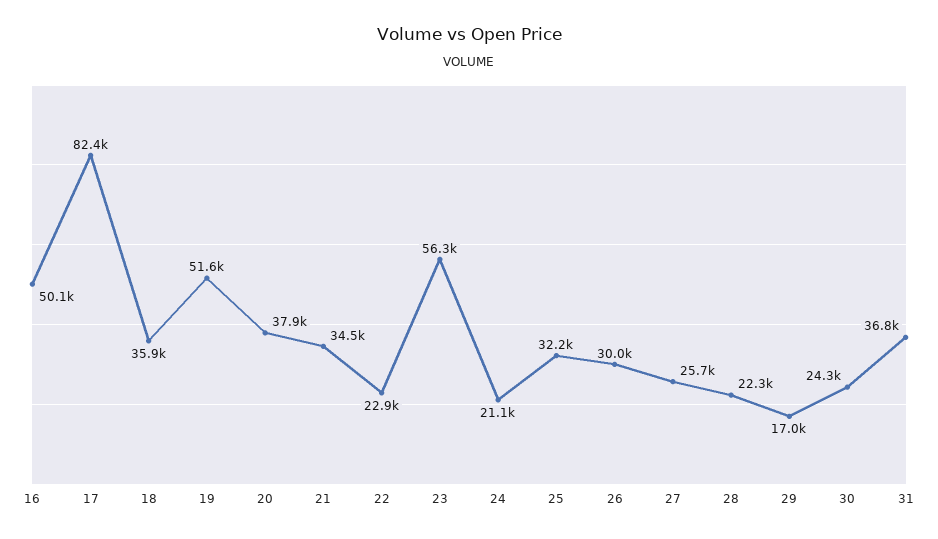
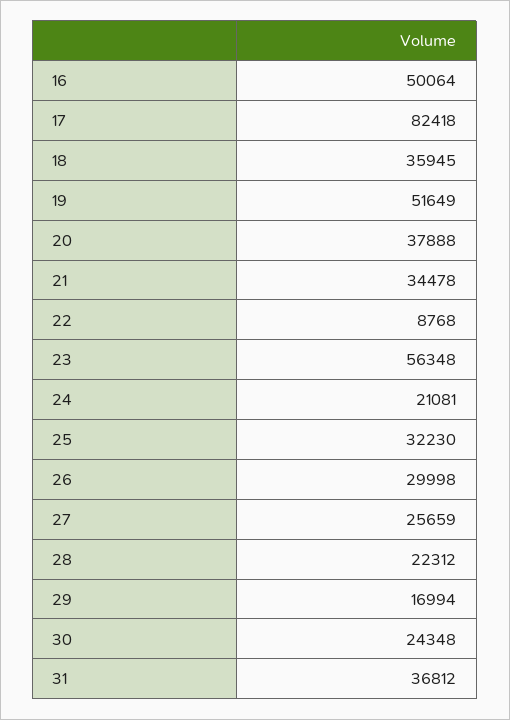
  {
    "16": 50064,
    "17": 82418,
    "18": 35945,
    "19": 51649,
    "20": 37888,
    "21": 34478,
-   "22": 22900,
+   "22": 8768,
    "23": 56348,
    "24": 21081,
    "25": 32230,
    "26": 29998,
    "27": 25659,
    "28": 22312,
    "29": 16994,
    "30": 24348,
    "31": 36812
  }

